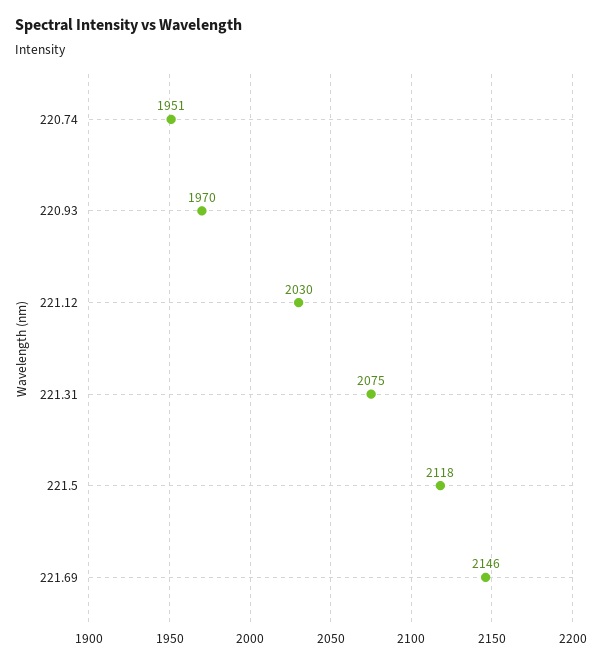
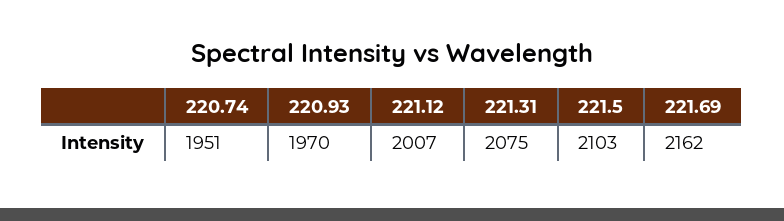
  {
    "220.74": 1951,
    "220.93": 1970,
-   "221.12": 2030,
+   "221.12": 2007,
    "221.31": 2075,
-   "221.5": 2118,
+   "221.5": 2103,
-   "221.69": 2146
+   "221.69": 2162
  }

